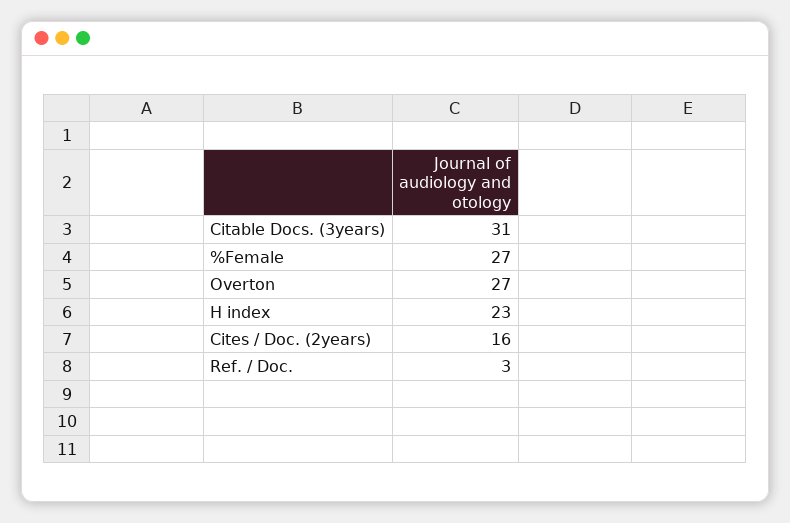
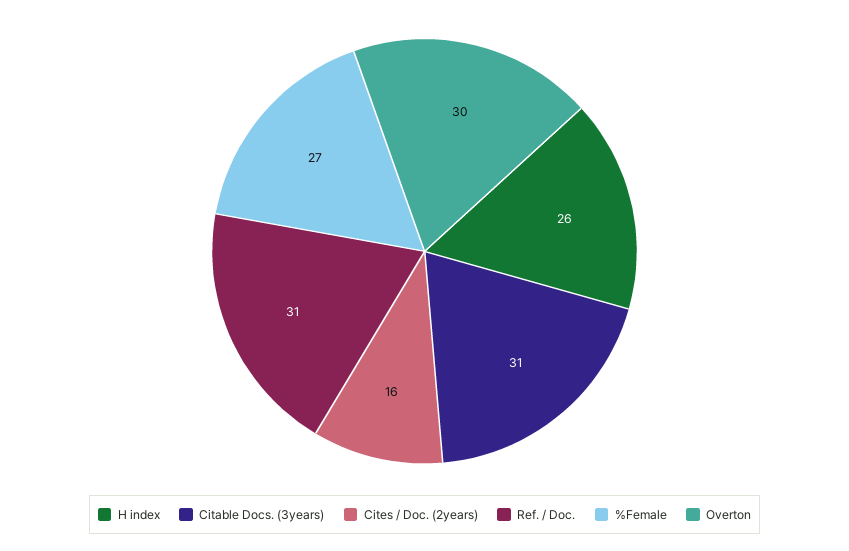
  {
    "Citable Docs. (3years)": 31,
    "%Female": 27,
-   "Overton": 27,
+   "Overton": 30,
-   "H index": 23,
+   "H index": 26,
    "Cites / Doc. (2years)": 16,
-   "Ref. / Doc.": 3
+   "Ref. / Doc.": 31
  }

